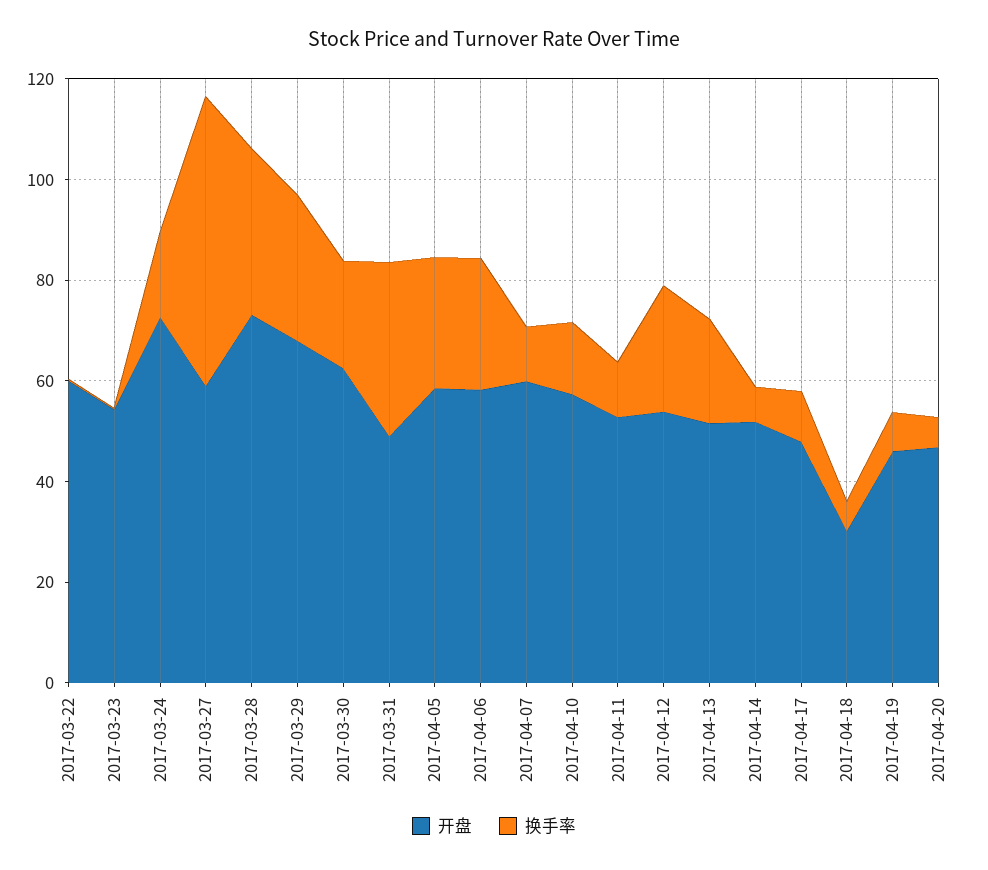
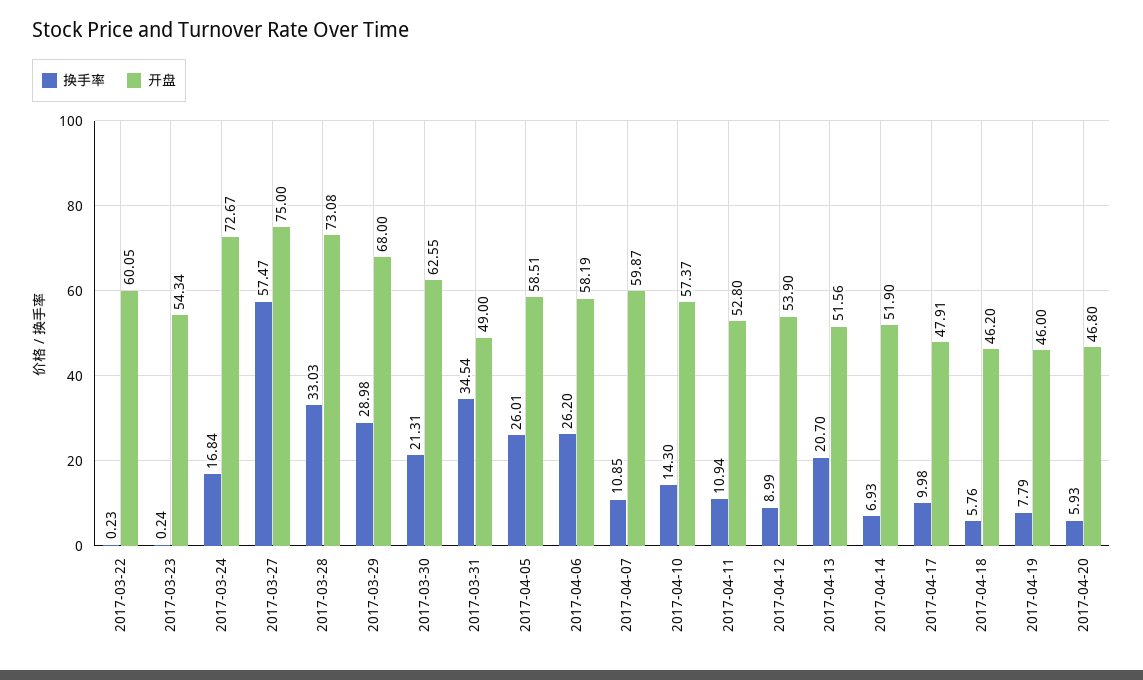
  {
    "开盘": {
      "2017-03-22": 60.05,
      "2017-03-23": 54.34,
      "2017-03-24": 72.67,
-     "2017-03-27": 60,
+     "2017-03-27": 75,
      "2017-03-28": 73.08,
      "2017-03-29": 68,
      "2017-03-30": 62.55,
      "2017-03-31": 49,
      "2017-04-05": 58.51,
      "2017-04-06": 58.19,
      "2017-04-07": 59.87,
      "2017-04-10": 57.37,
      "2017-04-11": 52.8,
      "2017-04-12": 53.9,
      "2017-04-13": 51.56,
      "2017-04-14": 51.9,
      "2017-04-17": 47.91,
-     "2017-04-18": 30,
+     "2017-04-18": 46.2,
      "2017-04-19": 46,
      "2017-04-20": 46.8
    },
    "换手率": {
      "2017-03-22": 0.23,
      "2017-03-23": 0.24,
      "2017-03-24": 16.84,
      "2017-03-27": 57.47,
      "2017-03-28": 33.03,
      "2017-03-29": 28.98,
      "2017-03-30": 21.31,
      "2017-03-31": 34.54,
      "2017-04-05": 26.01,
      "2017-04-06": 26.2,
      "2017-04-07": 10.85,
      "2017-04-10": 14.3,
      "2017-04-11": 10.94,
-     "2017-04-12": 25,
+     "2017-04-12": 8.99,
      "2017-04-13": 20.7,
      "2017-04-14": 6.93,
      "2017-04-17": 9.98,
      "2017-04-18": 5.76,
      "2017-04-19": 7.79,
      "2017-04-20": 5.93
    }
  }

